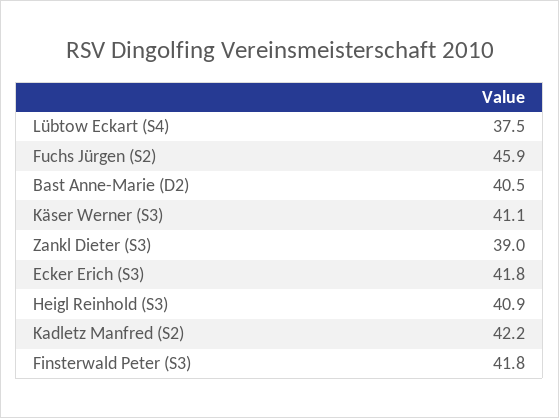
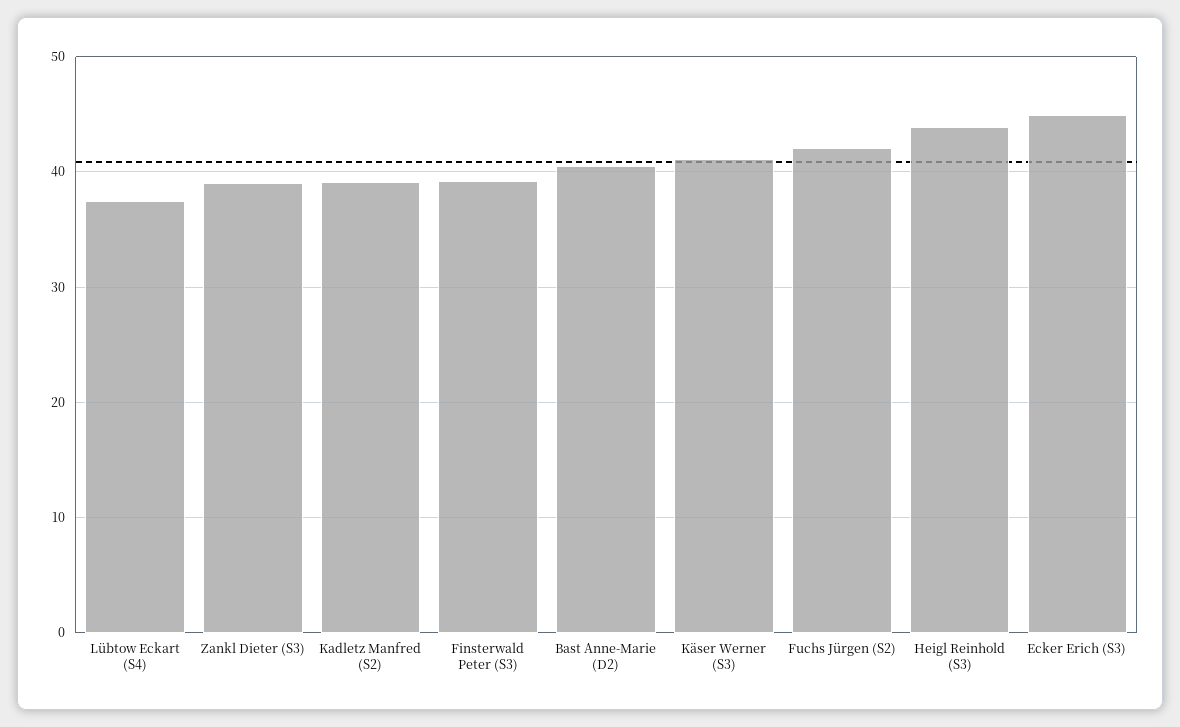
  {
    "Lübtow Eckart (S4)": 37.5,
-   "Fuchs Jürgen (S2)": 45.9,
+   "Fuchs Jürgen (S2)": 42,
    "Bast Anne-Marie (D2)": 40.5,
    "Käser Werner (S3)": 41.1,
    "Zankl Dieter (S3)": 39,
-   "Ecker Erich (S3)": 41.8,
+   "Ecker Erich (S3)": 45,
-   "Heigl Reinhold (S3)": 40.9,
+   "Heigl Reinhold (S3)": 44,
-   "Kadletz Manfred (S2)": 42.2,
+   "Kadletz Manfred (S2)": 39,
-   "Finsterwald Peter (S3)": 41.8
+   "Finsterwald Peter (S3)": 39
  }

